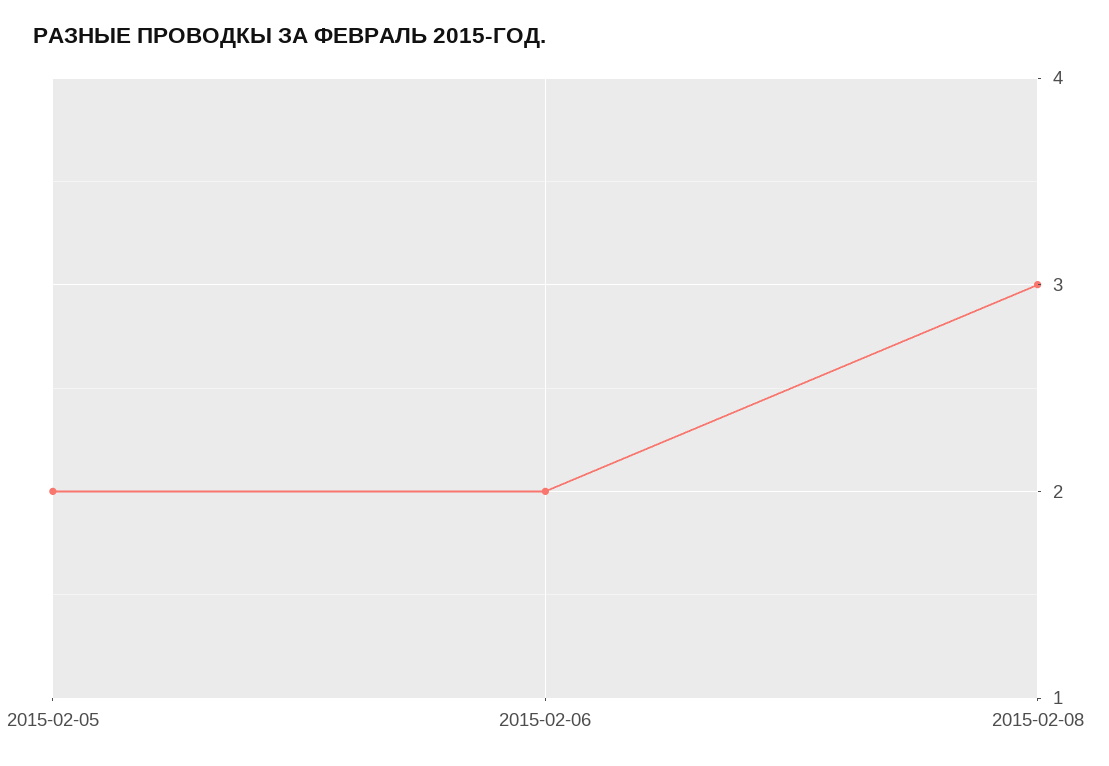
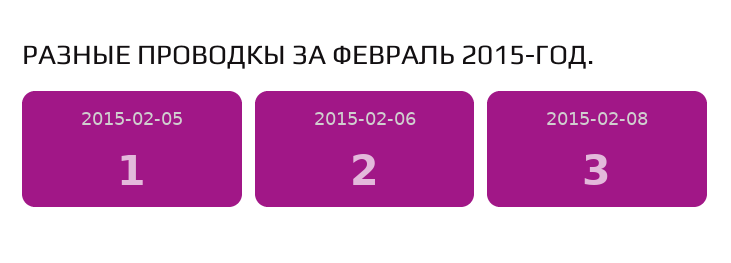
  {
-   "2015-02-05": 2,
+   "2015-02-05": 1,
    "2015-02-06": 2,
    "2015-02-08": 3
  }

